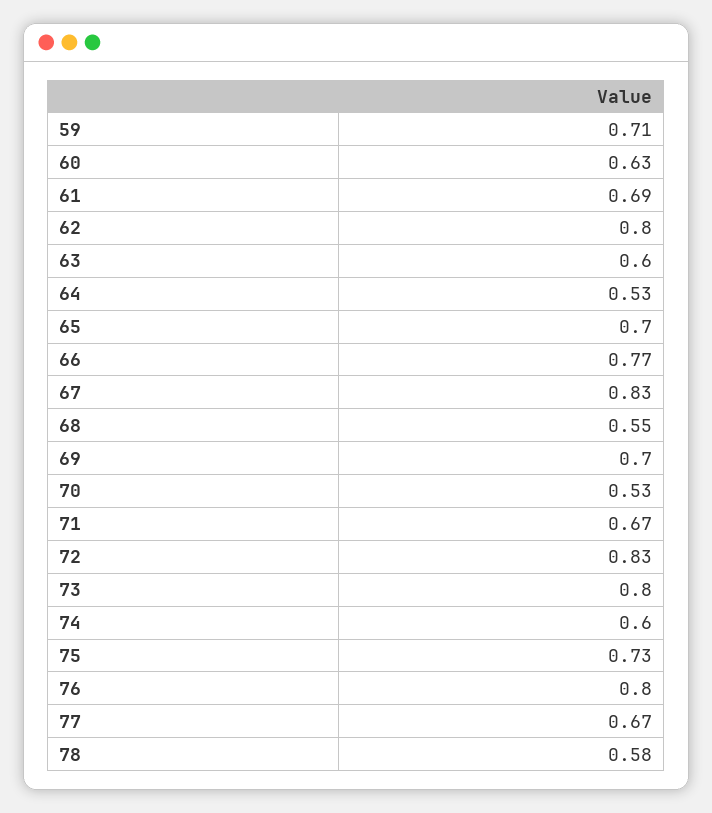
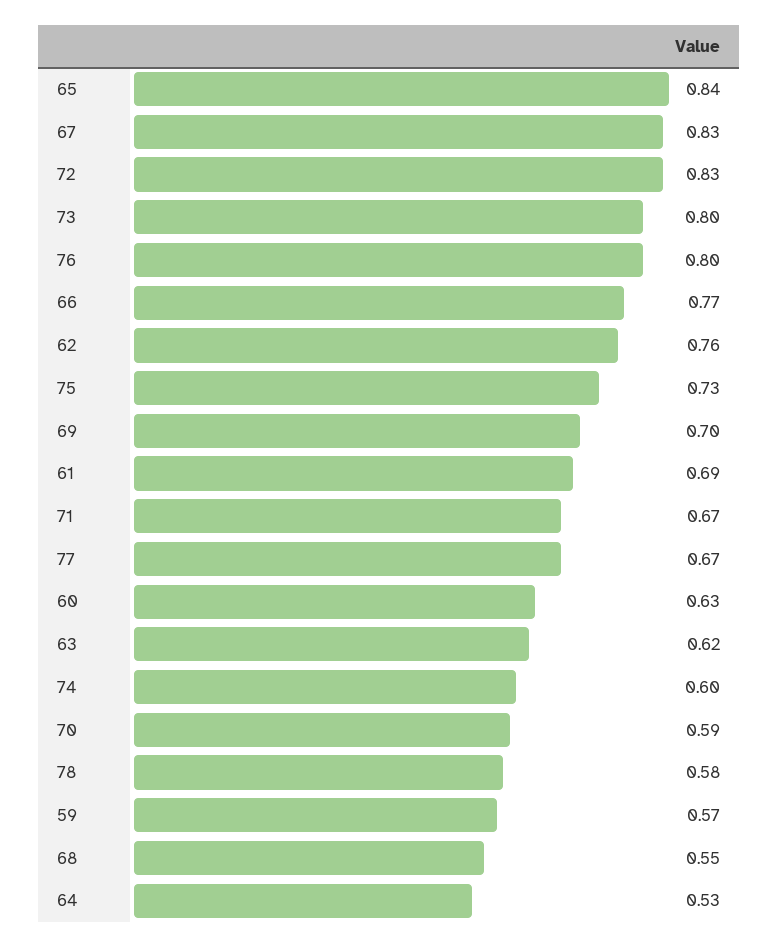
  {
-   "59": 0.71,
+   "59": 0.57,
    "60": 0.63,
    "61": 0.69,
-   "62": 0.8,
+   "62": 0.76,
-   "63": 0.6,
+   "63": 0.62,
    "64": 0.53,
-   "65": 0.7,
+   "65": 0.84,
    "66": 0.77,
    "67": 0.83,
    "68": 0.55,
    "69": 0.7,
-   "70": 0.53,
+   "70": 0.59,
    "71": 0.67,
    "72": 0.83,
    "73": 0.8,
    "74": 0.6,
    "75": 0.73,
    "76": 0.8,
    "77": 0.67,
    "78": 0.58
  }

